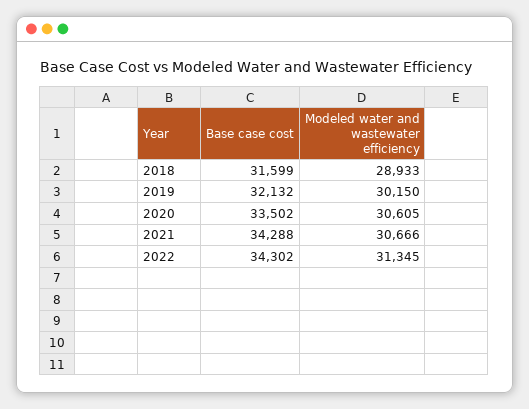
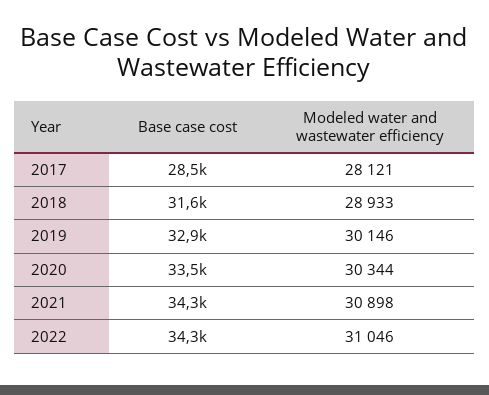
  {
    "Base case cost": {
      "2018": 31599,
-     "2019": 32132,
+     "2019": 32900,
      "2020": 33502,
      "2021": 34288,
-     "2022": 34302
+     "2022": 34302,
+     "2017": 28500
    },
    "Modeled water and wastewater efficiency": {
      "2018": 28933,
-     "2019": 30150,
+     "2019": 30146,
-     "2020": 30605,
+     "2020": 30344,
-     "2021": 30666,
+     "2021": 30898,
-     "2022": 31345
+     "2022": 31046,
+     "2017": 28121
    }
  }

